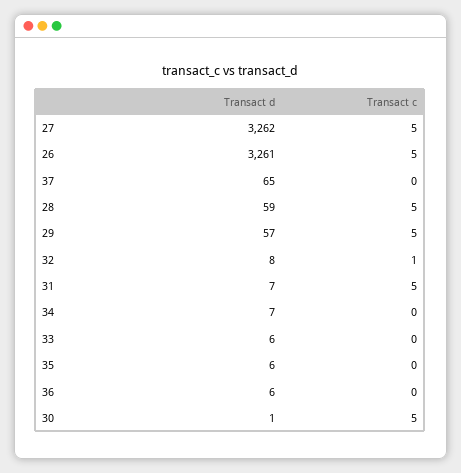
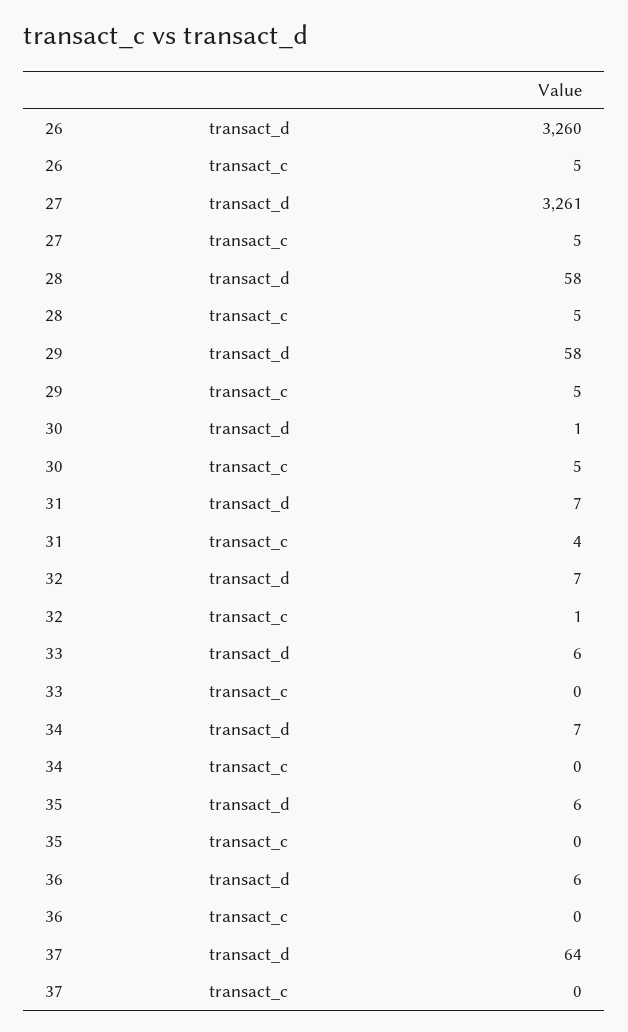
  {
    "Transact d": {
-     "27": 3262,
+     "27": 3261,
-     "26": 3261,
+     "26": 3260,
-     "37": 65,
+     "37": 64,
-     "28": 59,
+     "28": 58,
-     "29": 57,
+     "29": 58,
-     "32": 8,
+     "32": 7,
      "31": 7,
      "34": 7,
      "33": 6,
      "35": 6,
      "36": 6,
      "30": 1
    },
    "Transact c": {
      "27": 5,
      "26": 5,
      "37": 0,
      "28": 5,
      "29": 5,
      "32": 1,
-     "31": 5,
+     "31": 4,
      "34": 0,
      "33": 0,
      "35": 0,
      "36": 0,
      "30": 5
    }
  }

